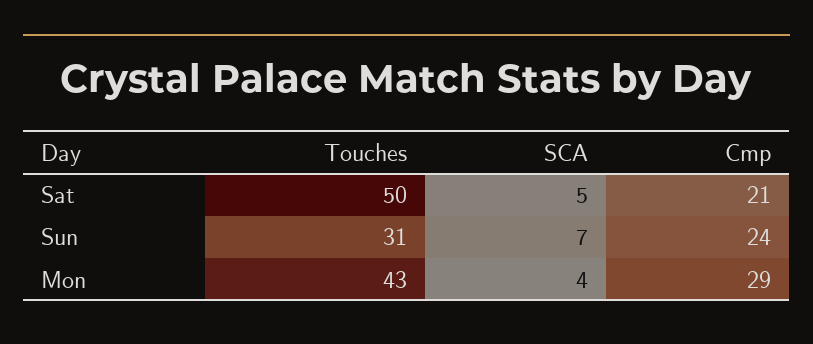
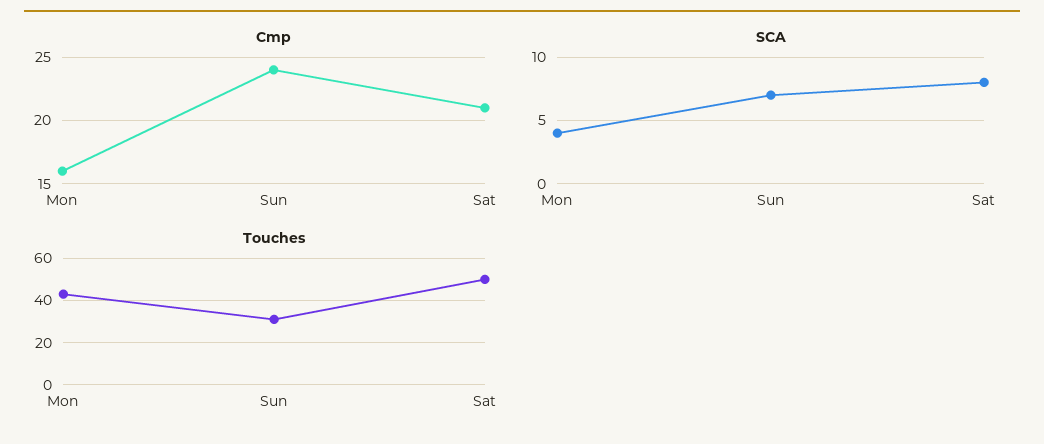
  {
    "Touches": {
      "Sat": 50,
      "Sun": 31,
      "Mon": 43
    },
    "SCA": {
-     "Sat": 5,
+     "Sat": 8,
      "Sun": 7,
      "Mon": 4
    },
    "Cmp": {
      "Sat": 21,
      "Sun": 24,
-     "Mon": 29
+     "Mon": 16
    }
  }

